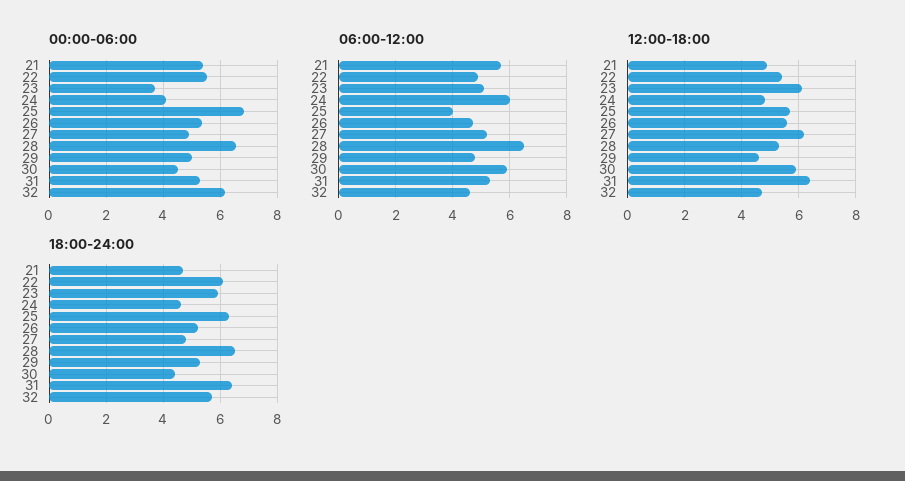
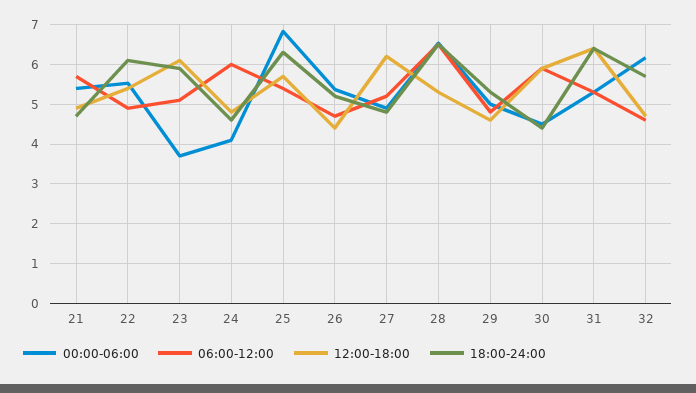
  {
    "00:00-06:00": {
      "21": 5.4,
      "22": 5.6,
      "23": 3.8,
      "24": 4.2,
      "25": 6.8,
      "26": 5.4,
      "27": 5,
      "28": 6.6,
      "29": 5,
      "30": 4.6,
      "31": 5.4,
      "32": 6.2
    },
    "06:00-12:00": {
      "21": 5.8,
      "22": 5,
      "23": 5.2,
      "24": 6,
-     "25": 4,
+     "25": 5.4,
      "26": 4.8,
      "27": 5.2,
      "28": 6.6,
      "29": 4.8,
      "30": 6,
      "31": 5.4,
      "32": 4.6
    },
    "12:00-18:00": {
      "21": 5,
      "22": 5.4,
      "23": 6.2,
      "24": 4.8,
      "25": 5.8,
-     "26": 5.5,
+     "26": 4.4,
      "27": 6.2,
      "28": 5.4,
      "29": 4.6,
      "30": 6,
      "31": 6.4,
      "32": 4.8
    },
    "18:00-24:00": {
      "21": 4.8,
      "22": 6.2,
      "23": 6,
      "24": 4.6,
      "25": 6.4,
      "26": 5.2,
      "27": 4.8,
      "28": 6.6,
      "29": 5.4,
      "30": 4.4,
      "31": 6.4,
      "32": 5.8
    }
  }

